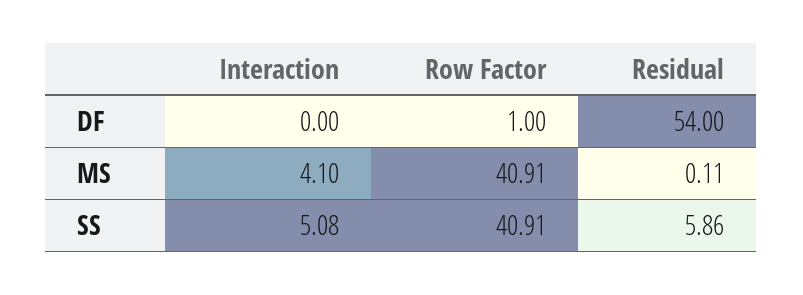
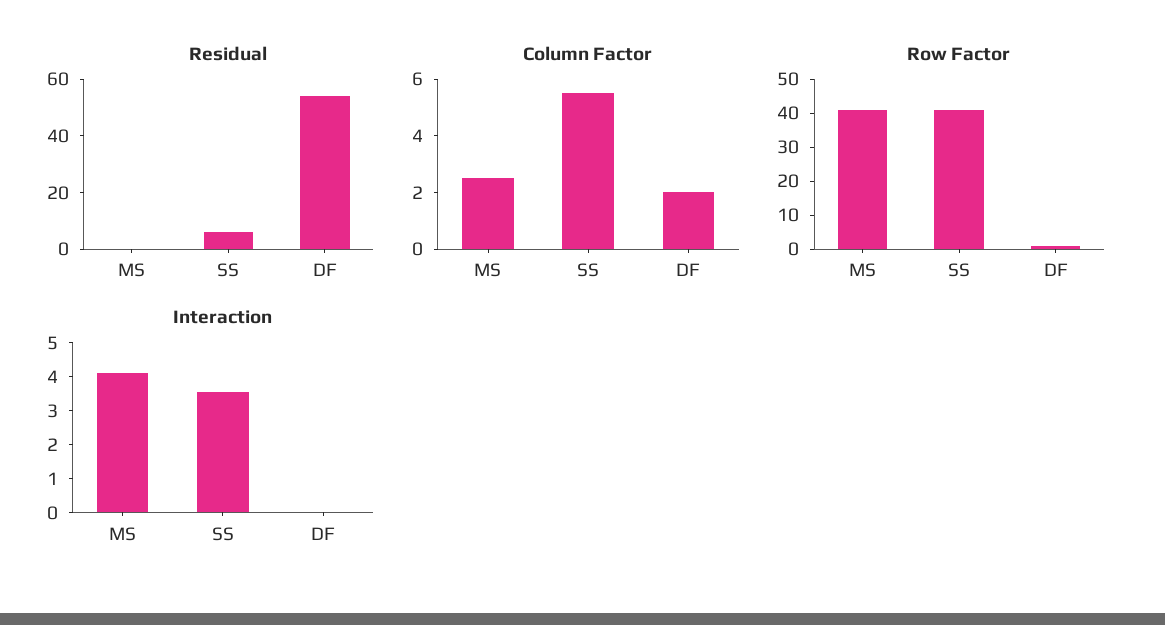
  {
    "Interaction": {
      "DF": 0,
      "MS": 4.1,
-     "SS": 5.08
+     "SS": 3.5
    },
    "Row Factor": {
      "DF": 1,
      "MS": 40.91,
      "SS": 40.91
    },
    "Residual": {
      "DF": 54,
      "MS": 0.11,
      "SS": 5.86
-   }
+   },
+   "Column Factor": {
+     "MS": 2.5,
+     "SS": 5.5,
+     "DF": 2
+   }
  }

